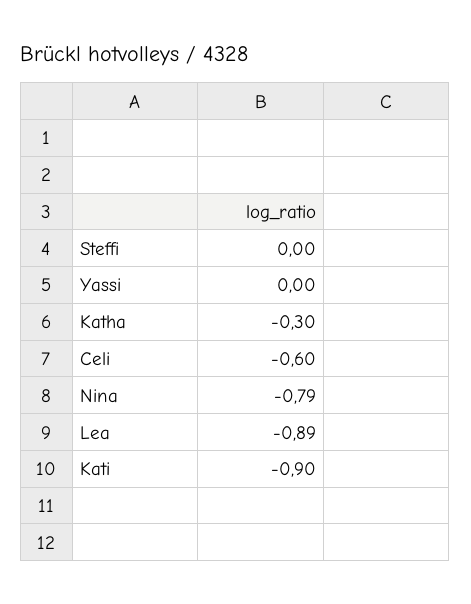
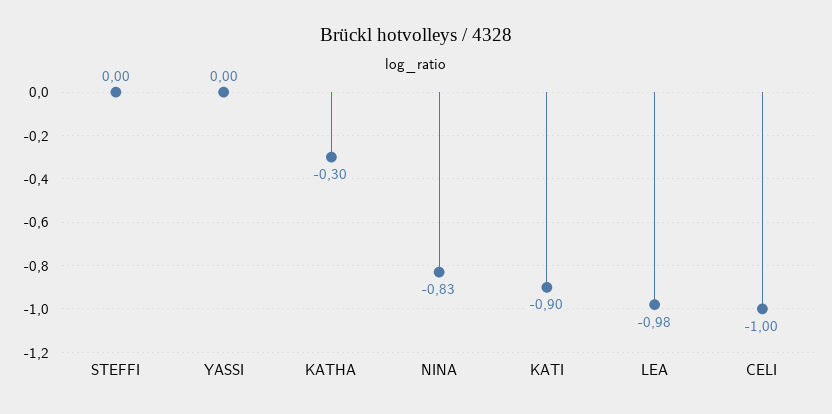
  {
    "Steffi": 0,
    "Yassi": 0,
    "Katha": -0.3,
-   "Celi": -0.6,
+   "Celi": -1,
-   "Nina": -0.79,
+   "Nina": -0.83,
-   "Lea": -0.89,
+   "Lea": -0.98,
    "Kati": -0.9
  }

